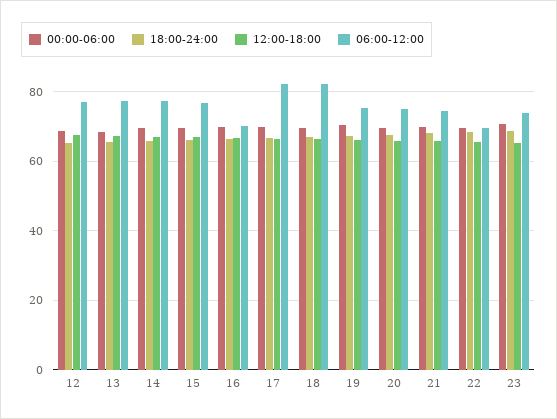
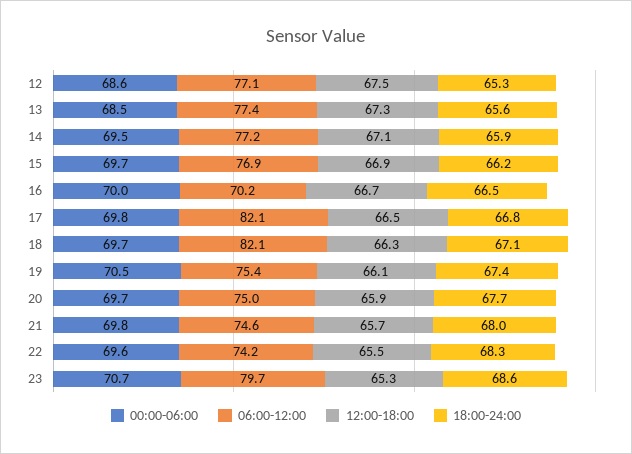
  {
    "00:00-06:00": {
      "12": 68.6,
      "13": 68.5,
      "14": 69.5,
      "15": 69.7,
      "16": 70,
      "17": 69.8,
      "18": 69.7,
      "19": 70.5,
      "20": 69.7,
      "21": 69.8,
      "22": 69.6,
      "23": 70.7
    },
    "18:00-24:00": {
      "12": 65.3,
      "13": 65.6,
      "14": 65.9,
      "15": 66.2,
      "16": 66.5,
      "17": 66.8,
      "18": 67.1,
      "19": 67.4,
      "20": 67.7,
      "21": 68,
      "22": 68.3,
      "23": 68.6
    },
    "12:00-18:00": {
      "12": 67.5,
      "13": 67.3,
      "14": 67.1,
      "15": 66.9,
      "16": 66.7,
      "17": 66.5,
      "18": 66.3,
      "19": 66.1,
      "20": 65.9,
      "21": 65.7,
      "22": 65.5,
      "23": 65.3
    },
    "06:00-12:00": {
      "12": 77.1,
      "13": 77.4,
      "14": 77.2,
      "15": 76.9,
      "16": 70.2,
      "17": 82.1,
      "18": 82.1,
      "19": 75.4,
      "20": 75,
      "21": 74.6,
-     "22": 70,
+     "22": 74.2,
-     "23": 74
+     "23": 79.7
    }
  }

